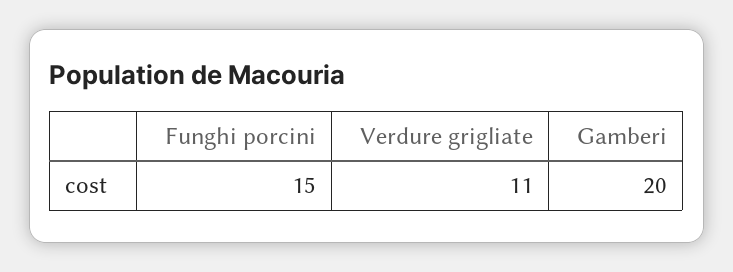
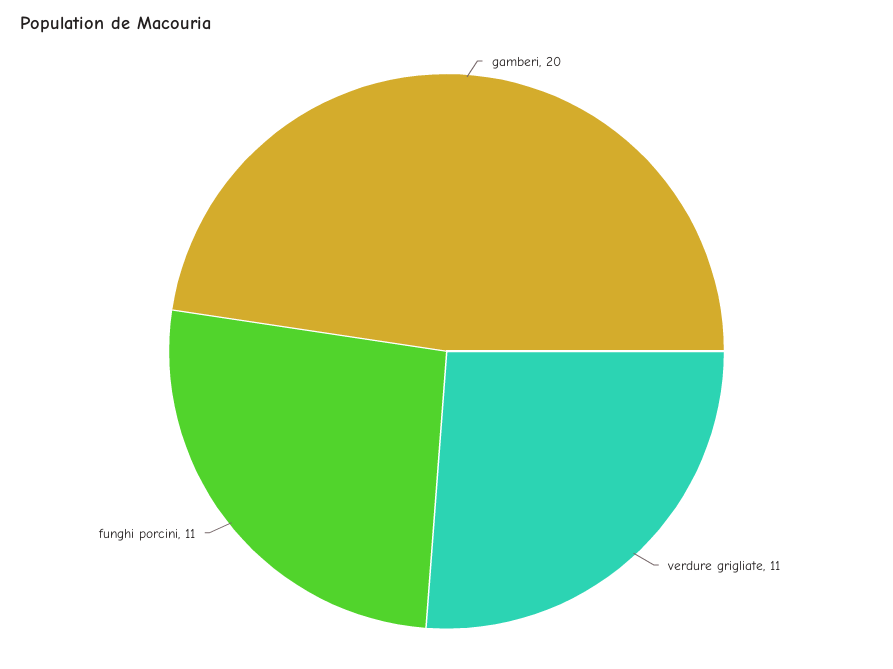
  {
-   "Funghi porcini": 15,
+   "Funghi porcini": 11,
    "Verdure grigliate": 11,
    "Gamberi": 20
  }

